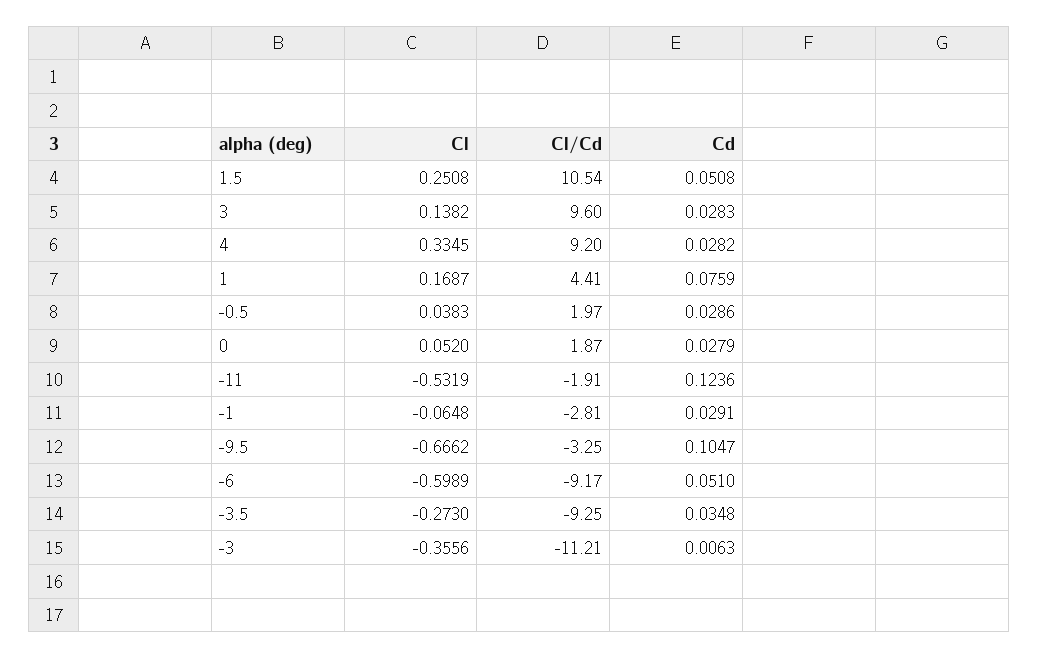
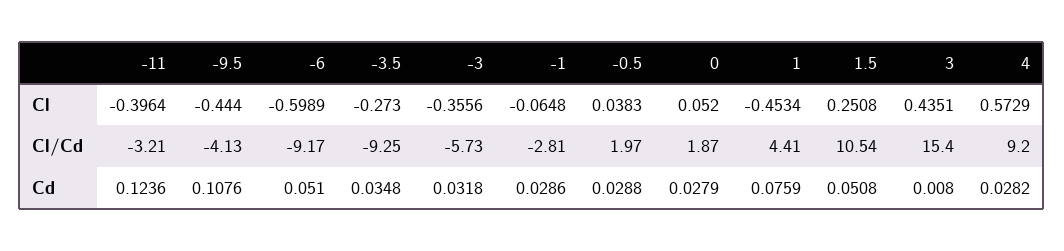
  {
    "Cl": {
      "1.5": 0.2508,
-     "3": 0.1382,
+     "3": 0.4351,
-     "4": 0.3345,
+     "4": 0.5729,
-     "1": 0.1687,
+     "1": -0.4534,
      "-0.5": 0.0383,
      "0": 0.052,
-     "-11": -0.5319,
+     "-11": -0.3964,
      "-1": -0.0648,
-     "-9.5": -0.6662,
+     "-9.5": -0.444,
      "-6": -0.5989,
      "-3.5": -0.273,
      "-3": -0.3556
    },
    "Cl/Cd": {
      "1.5": 10.54,
-     "3": 9.6,
+     "3": 15.4,
      "4": 9.2,
      "1": 4.41,
      "-0.5": 1.97,
      "0": 1.87,
-     "-11": -1.91,
+     "-11": -3.21,
      "-1": -2.81,
-     "-9.5": -3.25,
+     "-9.5": -4.13,
      "-6": -9.17,
      "-3.5": -9.25,
-     "-3": -11.21
+     "-3": -5.73
    },
    "Cd": {
      "1.5": 0.0508,
-     "3": 0.0283,
+     "3": 0.008,
      "4": 0.0282,
      "1": 0.0759,
-     "-0.5": 0.0286,
+     "-0.5": 0.0288,
      "0": 0.0279,
      "-11": 0.1236,
-     "-1": 0.0291,
+     "-1": 0.0286,
-     "-9.5": 0.1047,
+     "-9.5": 0.1076,
      "-6": 0.051,
      "-3.5": 0.0348,
-     "-3": 0.0063
+     "-3": 0.0318
    }
  }

